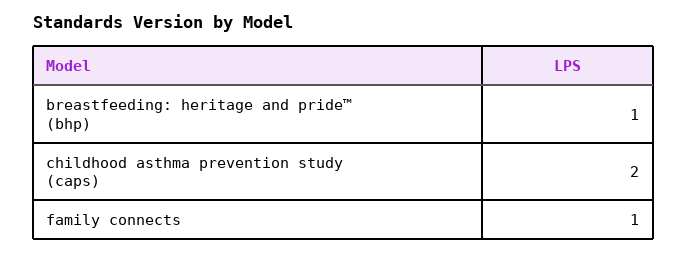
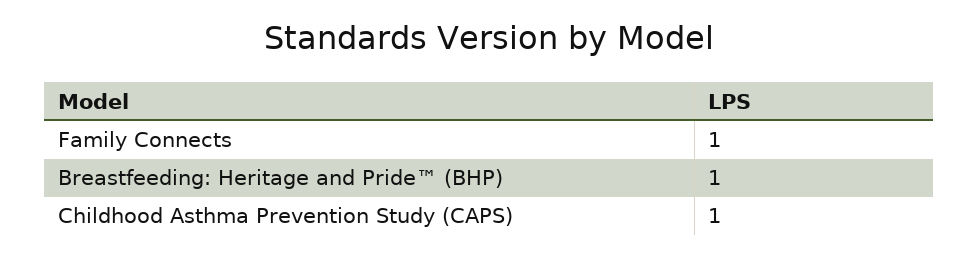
  {
    "breastfeeding: heritage and pride™ (bhp)": 1,
-   "childhood asthma prevention study (caps)": 2,
+   "childhood asthma prevention study (caps)": 1,
    "family connects": 1
  }

